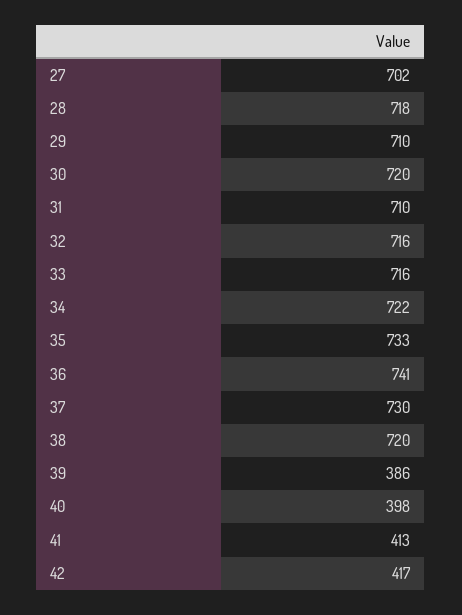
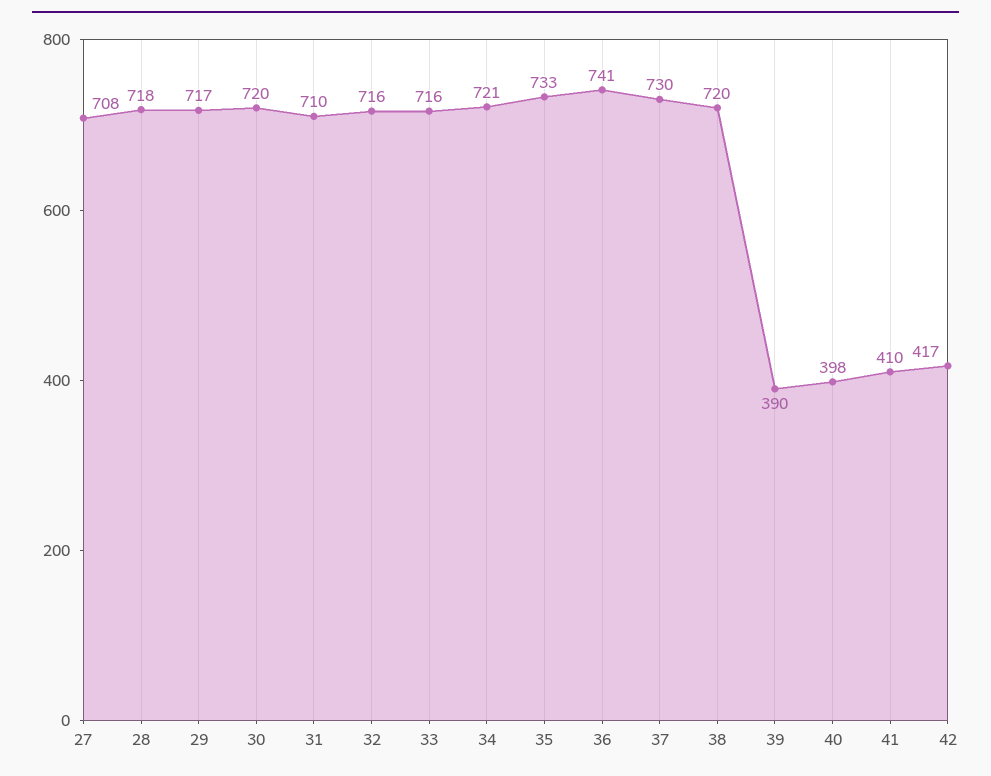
  {
-   "27": 702,
+   "27": 708,
    "28": 718,
-   "29": 710,
+   "29": 717,
    "30": 720,
    "31": 710,
    "32": 716,
    "33": 716,
-   "34": 722,
+   "34": 721,
    "35": 733,
    "36": 741,
    "37": 730,
    "38": 720,
-   "39": 386,
+   "39": 390,
    "40": 398,
-   "41": 413,
+   "41": 410,
    "42": 417
  }

